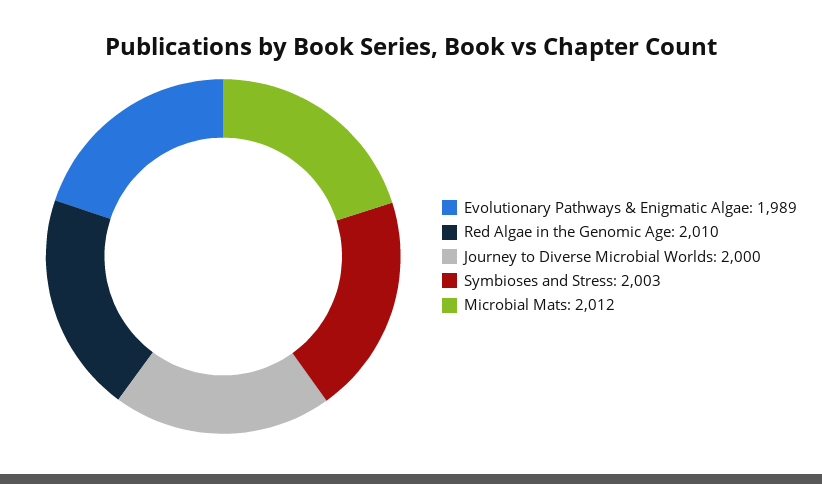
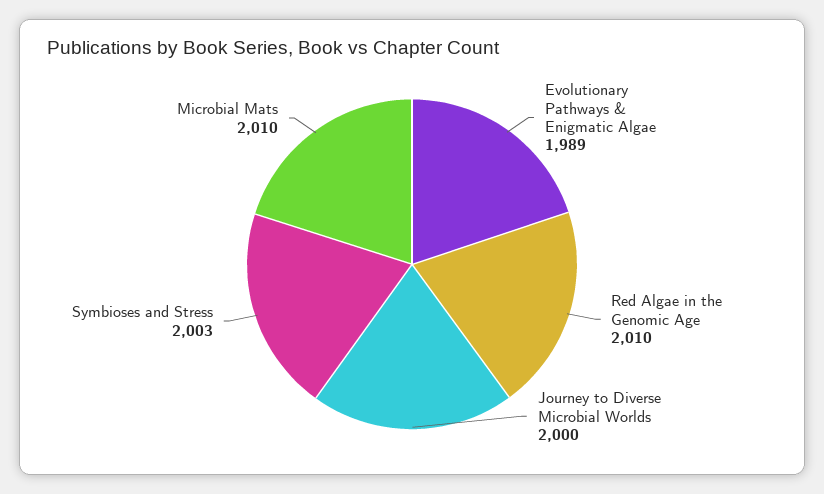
  {
    "Evolutionary Pathways & Enigmatic Algae": 1989,
    "Red Algae in the Genomic Age": 2010,
    "Journey to Diverse Microbial Worlds": 2000,
    "Symbioses and Stress": 2003,
-   "Microbial Mats": 2012
+   "Microbial Mats": 2010
  }

